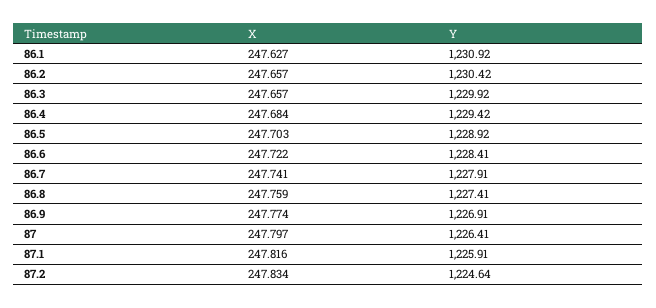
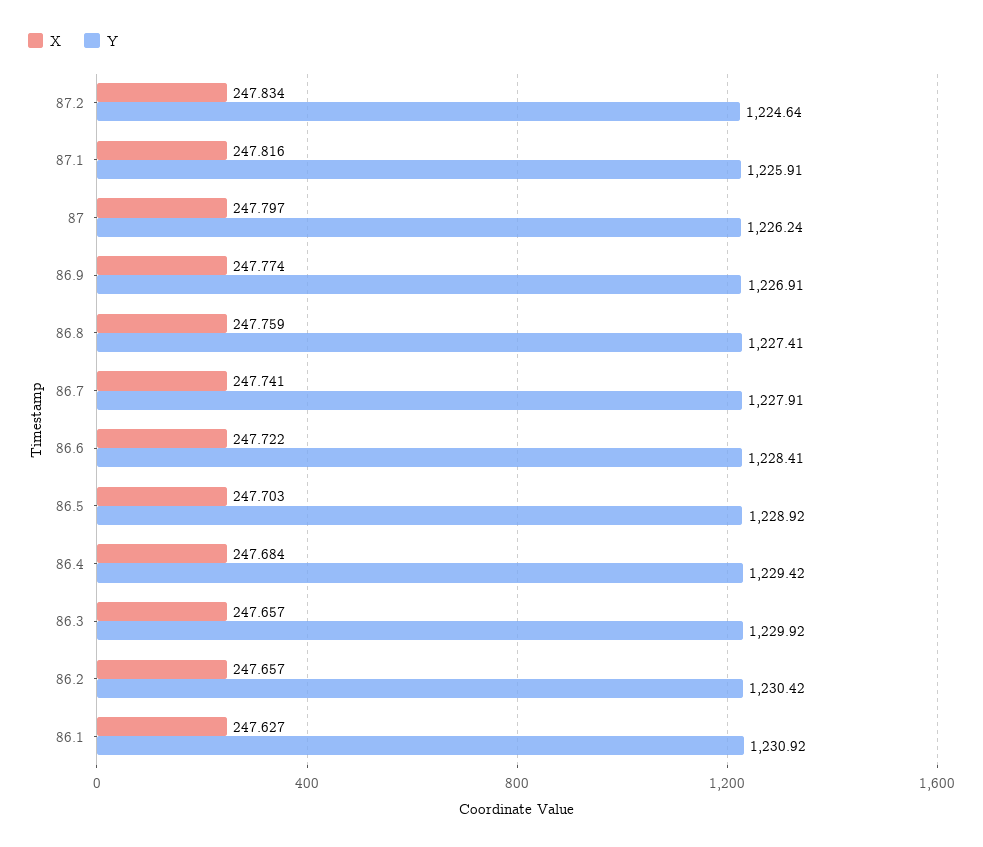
  {
    "X": {
      "86.1": 247.627,
      "86.2": 247.657,
      "86.3": 247.657,
      "86.4": 247.684,
      "86.5": 247.703,
      "86.6": 247.722,
      "86.7": 247.741,
      "86.8": 247.759,
      "86.9": 247.774,
      "87": 247.797,
      "87.1": 247.816,
      "87.2": 247.834
    },
    "Y": {
      "86.1": 1230.92,
      "86.2": 1230.42,
      "86.3": 1229.92,
      "86.4": 1229.42,
      "86.5": 1228.92,
      "86.6": 1228.41,
      "86.7": 1227.91,
      "86.8": 1227.41,
      "86.9": 1226.91,
-     "87": 1226.41,
+     "87": 1226.24,
      "87.1": 1225.91,
      "87.2": 1224.64
    }
  }

